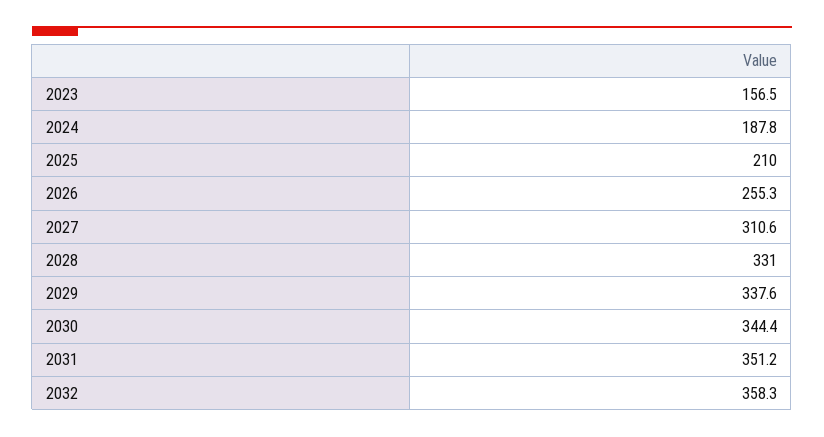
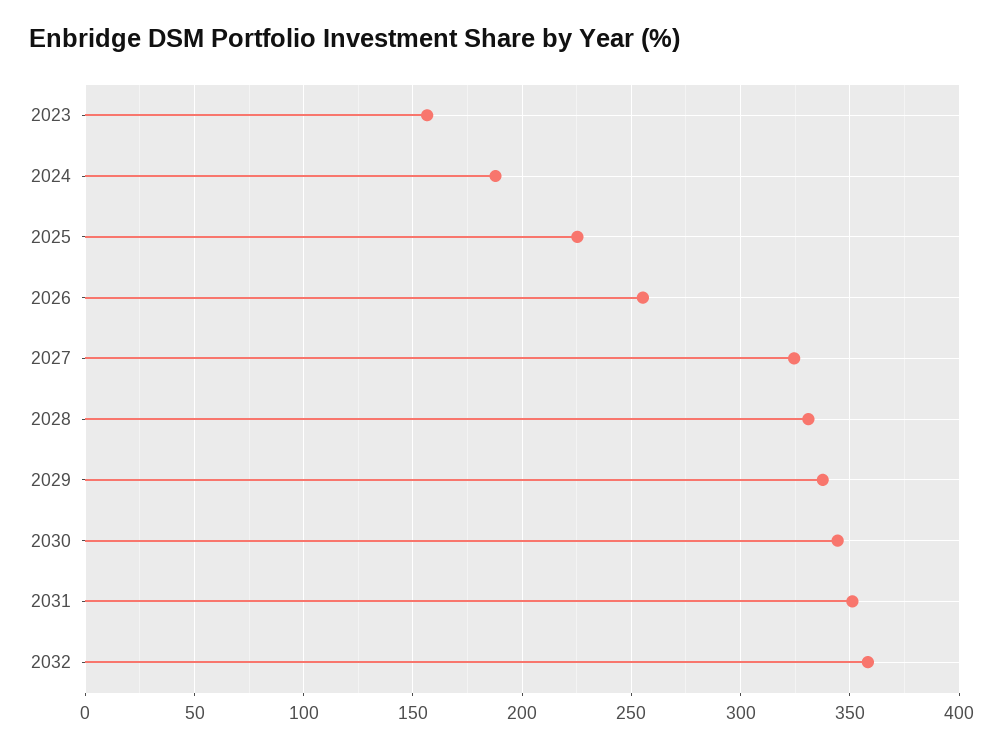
  {
    "2023": 156.5,
    "2024": 187.8,
-   "2025": 210,
+   "2025": 225,
    "2026": 255.3,
-   "2027": 310.6,
+   "2027": 325,
    "2028": 331,
    "2029": 337.6,
    "2030": 344.4,
    "2031": 351.2,
    "2032": 358.3
  }

